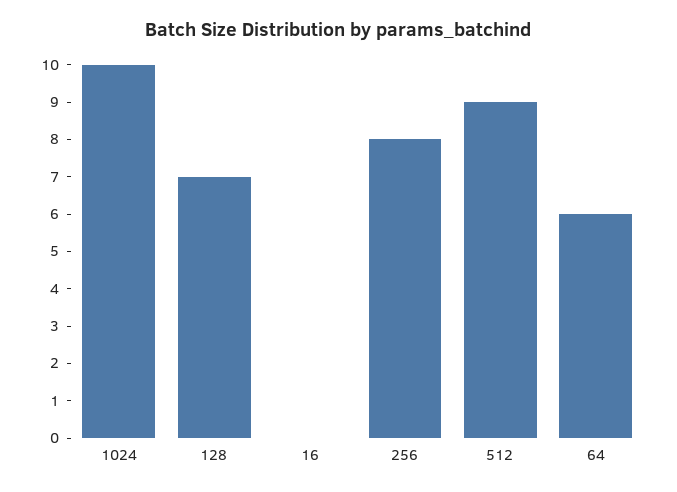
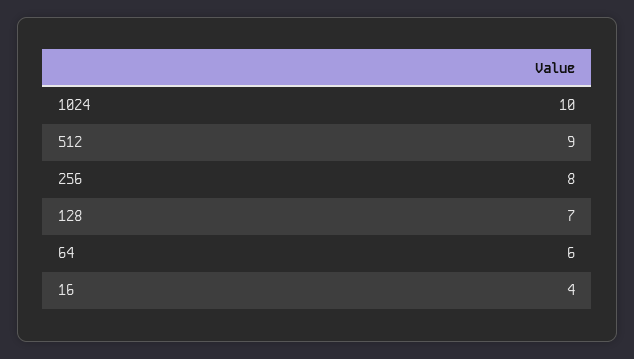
  {
    "1024": 10,
    "128": 7,
-   "16": 0,
+   "16": 4,
    "256": 8,
    "512": 9,
    "64": 6
  }

